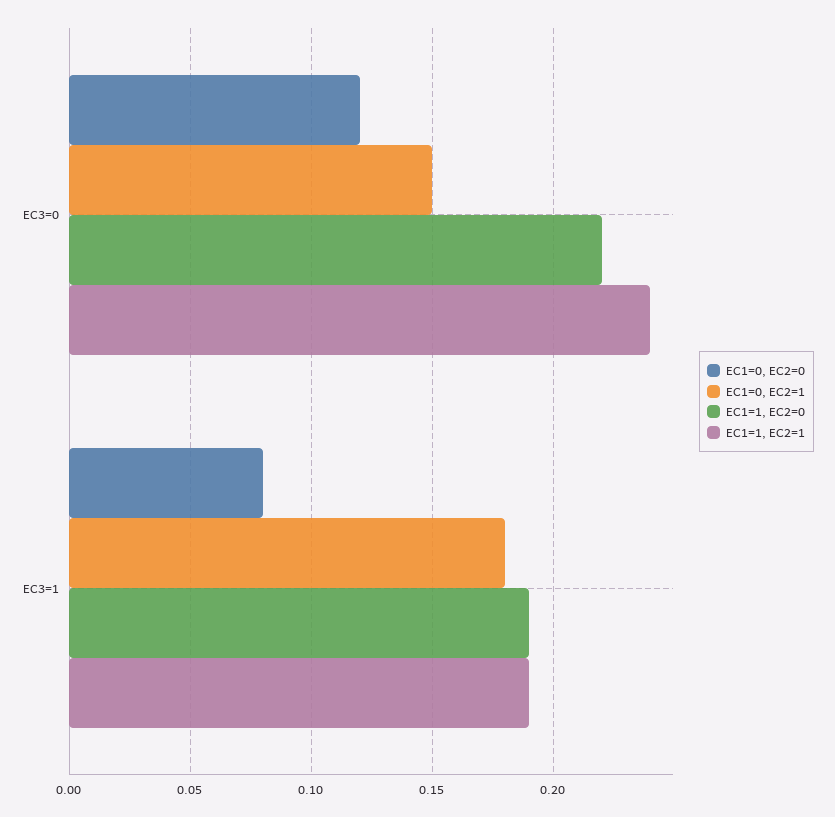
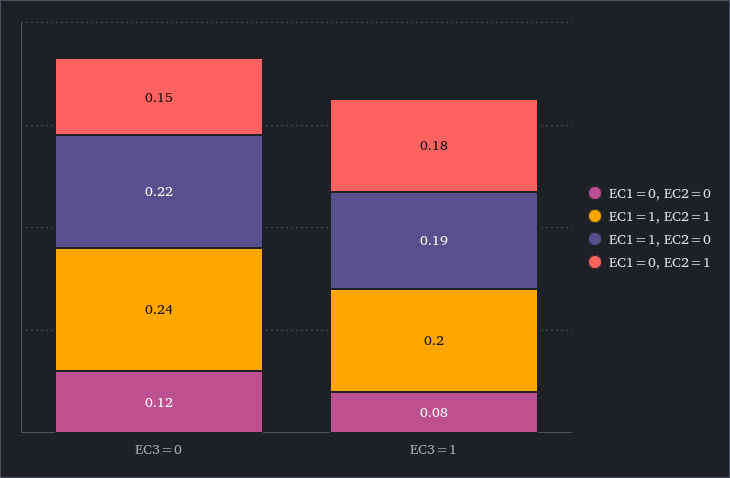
  {
    "EC1=0, EC2=0": {
      "EC3=0": 0.12,
      "EC3=1": 0.08
    },
    "EC1=0, EC2=1": {
      "EC3=0": 0.15,
      "EC3=1": 0.18
    },
    "EC1=1, EC2=0": {
      "EC3=0": 0.22,
      "EC3=1": 0.19
    },
    "EC1=1, EC2=1": {
      "EC3=0": 0.24,
-     "EC3=1": 0.19
+     "EC3=1": 0.2
    }
  }

